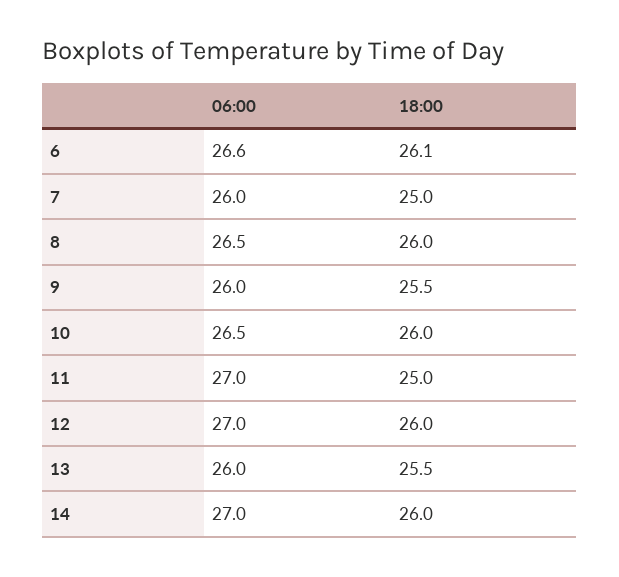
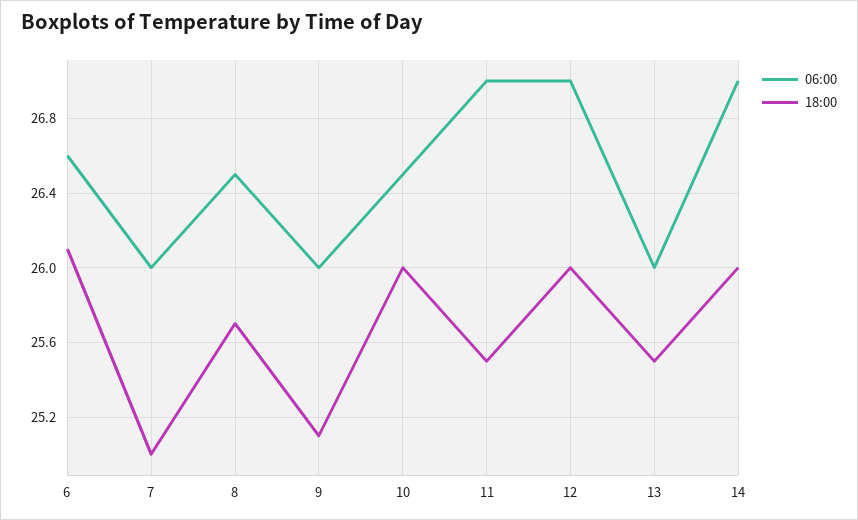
  {
    "06:00": {
      "6": 26.6,
      "7": 26,
      "8": 26.5,
      "9": 26,
      "10": 26.5,
      "11": 27,
      "12": 27,
      "13": 26,
      "14": 27
    },
    "18:00": {
      "6": 26.1,
      "7": 25,
-     "8": 26,
+     "8": 25.7,
-     "9": 25.5,
+     "9": 25.1,
      "10": 26,
-     "11": 25,
+     "11": 25.5,
      "12": 26,
      "13": 25.5,
      "14": 26
    }
  }

